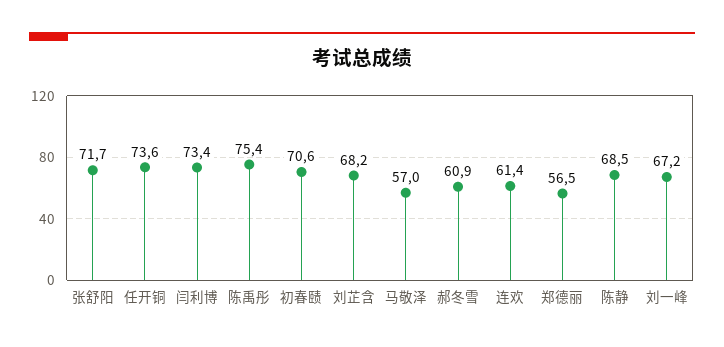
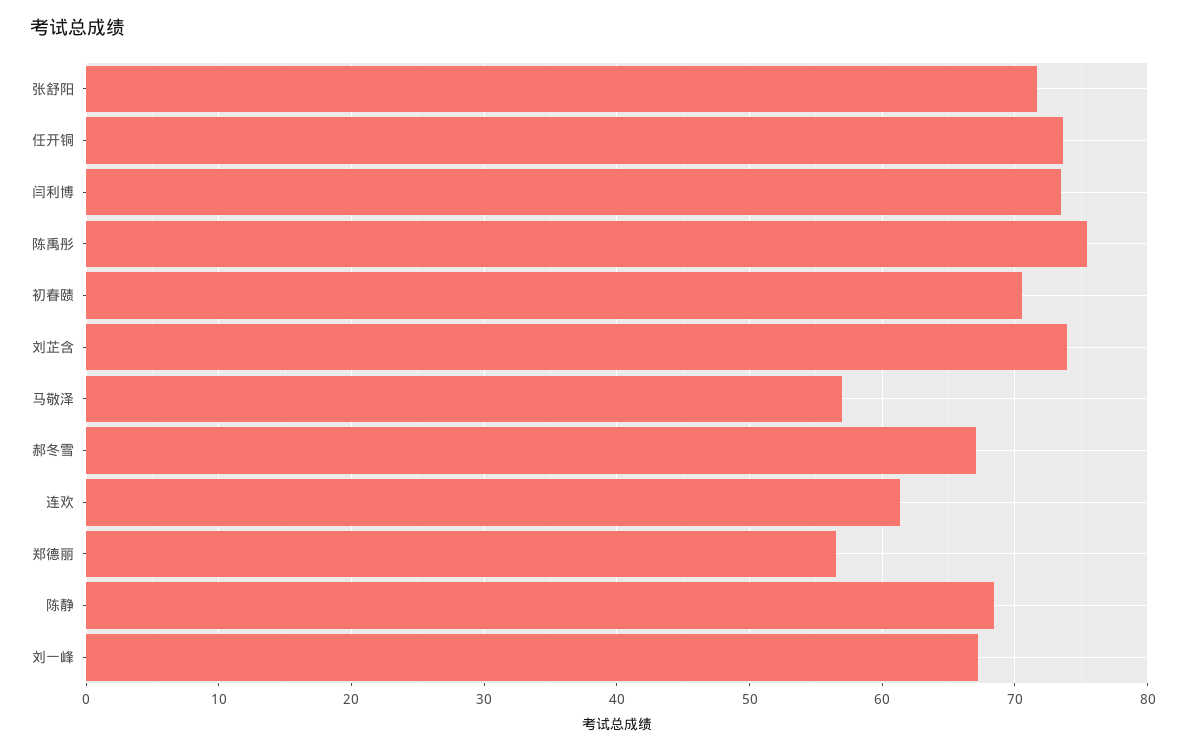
  {
    "张舒阳": 71.7,
    "任开铜": 73.6,
    "闫利博": 73.4,
    "陈禹彤": 75.4,
    "初春赜": 70.6,
-   "刘芷含": 68.2,
+   "刘芷含": 74,
    "马敬泽": 57,
-   "郝冬雪": 60.9,
+   "郝冬雪": 67,
    "连欢": 61.4,
    "郑德丽": 56.5,
    "陈静": 68.5,
    "刘一峰": 67.2
  }

